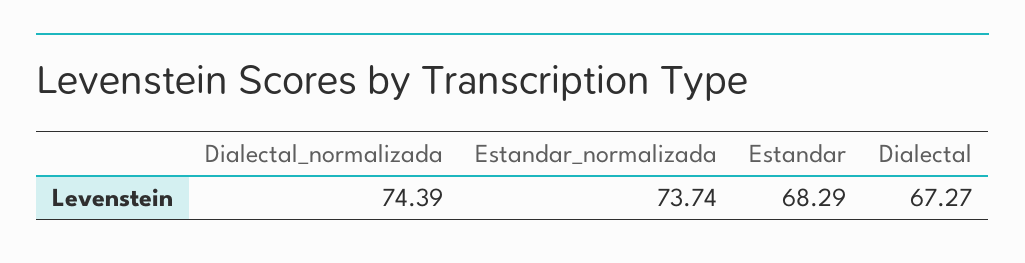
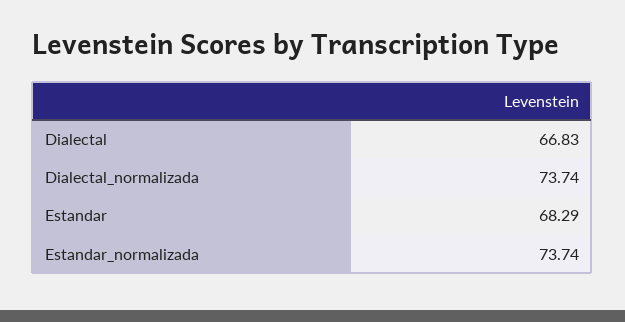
  {
-   "Dialectal_normalizada": 74.39,
+   "Dialectal_normalizada": 73.74,
    "Estandar_normalizada": 73.74,
    "Estandar": 68.29,
-   "Dialectal": 67.27
+   "Dialectal": 66.83
  }

